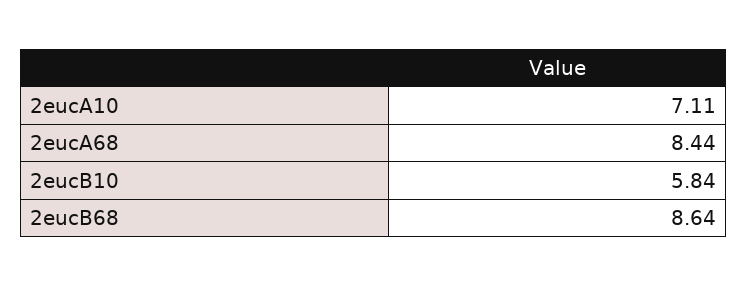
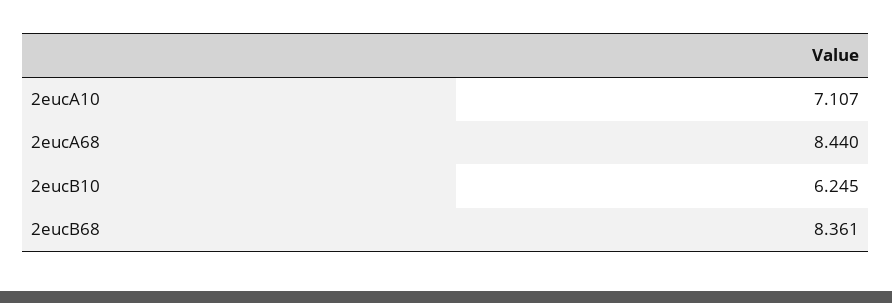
  {
    "2eucA10": 7.107,
    "2eucA68": 8.44,
-   "2eucB10": 5.84,
+   "2eucB10": 6.245,
-   "2eucB68": 8.64
+   "2eucB68": 8.361
  }

